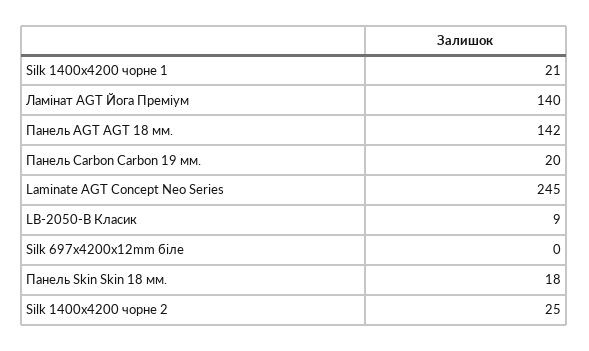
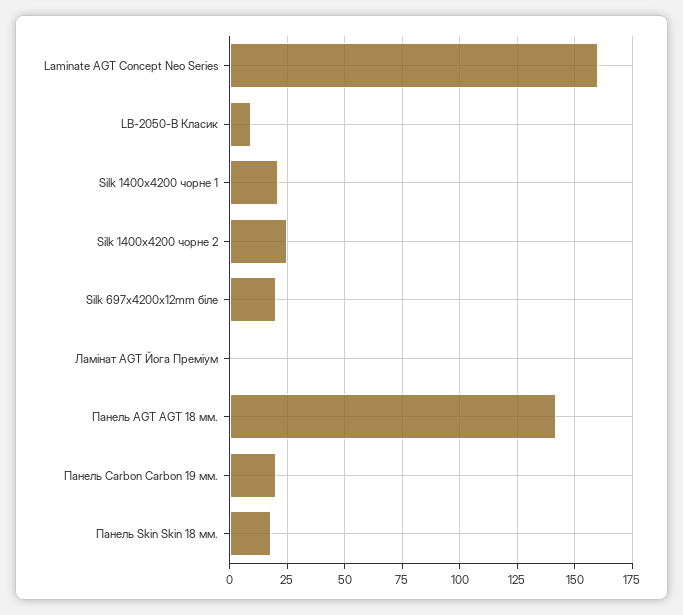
  {
    "Silk 1400x4200 чорне 1": 21,
-   "Ламінат AGT Йога Преміум": 140,
+   "Ламінат AGT Йога Преміум": 0,
    "Панель AGT AGT 18 мм.": 142,
    "Панель Carbon Carbon 19 мм.": 20,
-   "Laminate AGT Concept Neo Series": 245,
+   "Laminate AGT Concept Neo Series": 160,
    "LB-2050-В Класик": 9,
-   "Silk 697x4200x12mm біле": 0,
+   "Silk 697x4200x12mm біле": 20,
    "Панель Skin Skin 18 мм.": 18,
    "Silk 1400x4200 чорне 2": 25
  }

